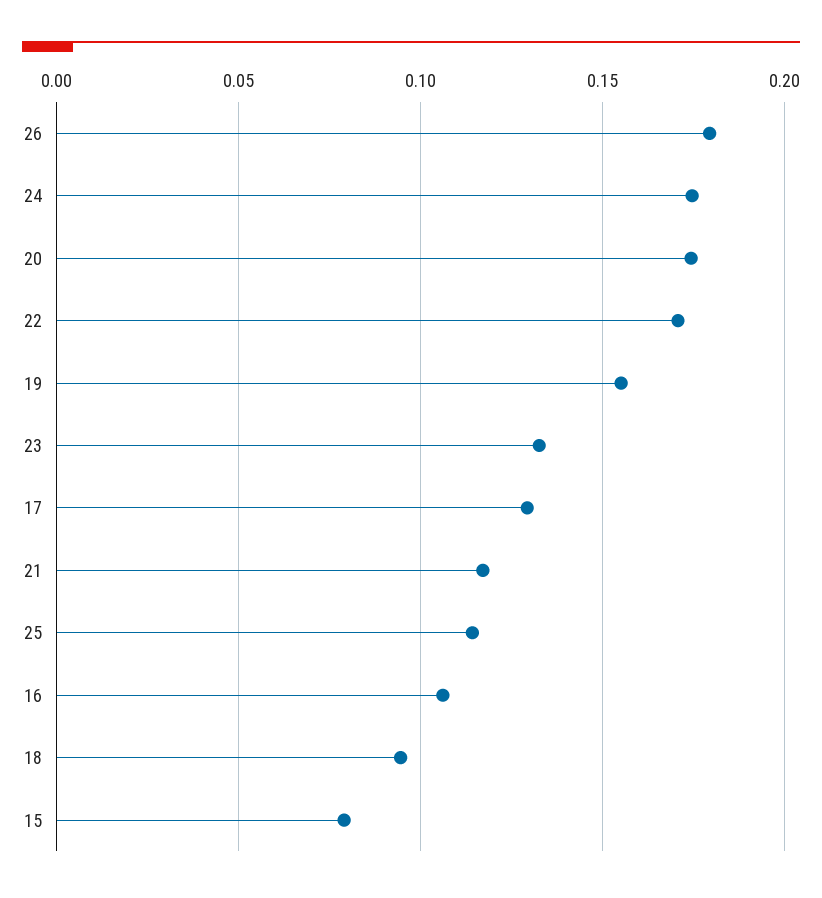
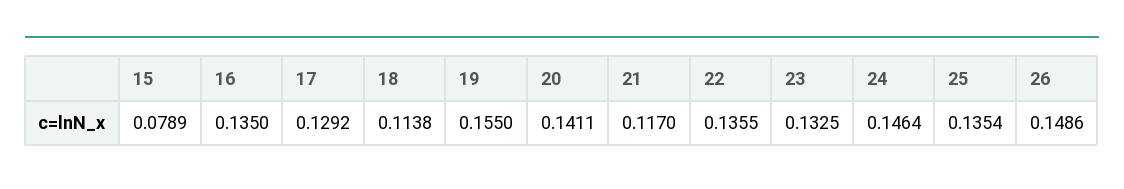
  {
-   "26": 0.18,
+   "26": 0.1486,
-   "24": 0.175,
+   "24": 0.1464,
-   "20": 0.175,
+   "20": 0.1411,
-   "22": 0.17,
+   "22": 0.1355,
    "19": 0.155,
    "23": 0.1325,
    "17": 0.1292,
    "21": 0.117,
-   "25": 0.115,
+   "25": 0.1354,
-   "16": 0.105,
+   "16": 0.135,
-   "18": 0.095,
+   "18": 0.1138,
    "15": 0.0789
  }

